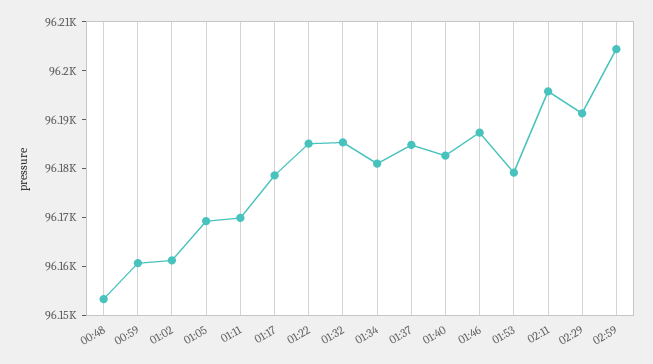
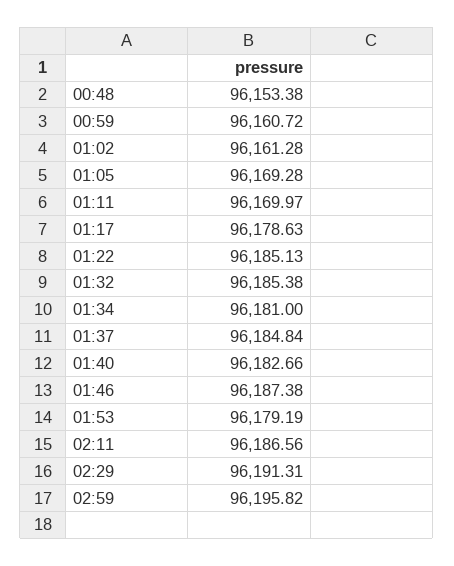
  {
    "00:48": 96153.38,
    "00:59": 96160.72,
    "01:02": 96161.28,
    "01:05": 96169.28,
    "01:11": 96169.97,
    "01:17": 96178.63,
    "01:22": 96185.13,
    "01:32": 96185.38,
    "01:34": 96181,
    "01:37": 96184.84,
    "01:40": 96182.66,
    "01:46": 96187.38,
    "01:53": 96179.19,
-   "02:11": 96196,
+   "02:11": 96186.56,
    "02:29": 96191.31,
-   "02:59": 96204
+   "02:59": 96195.82
  }

